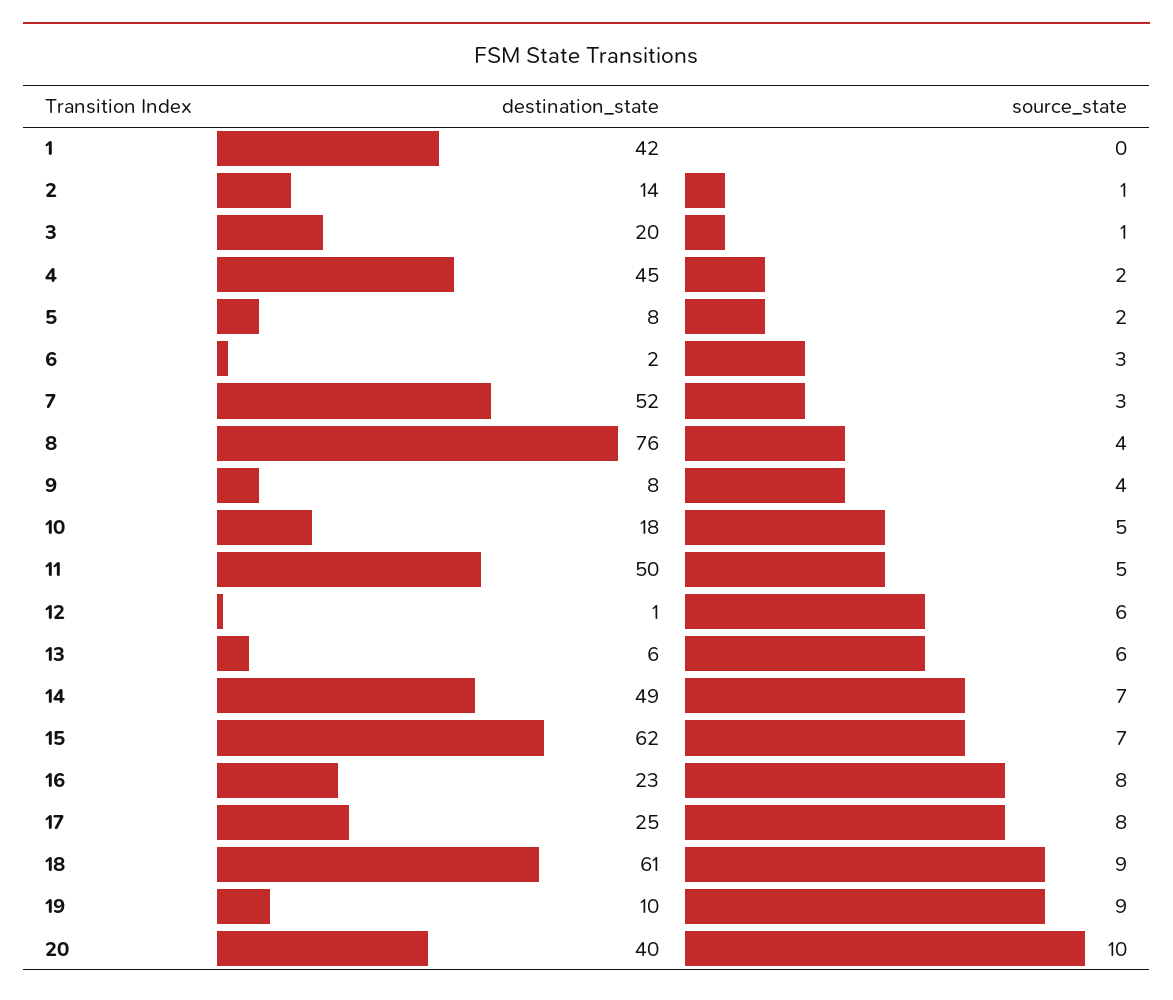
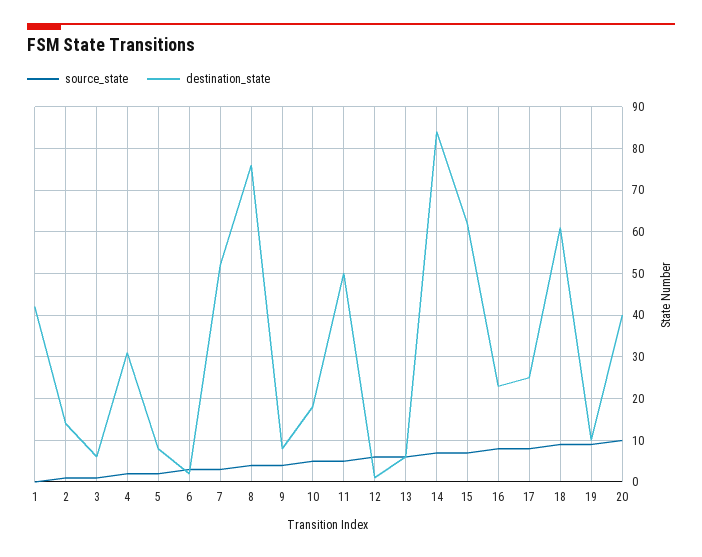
  {
    "destination_state": {
      "1": 42,
      "2": 14,
-     "3": 20,
+     "3": 5,
-     "4": 45,
+     "4": 30,
      "5": 8,
      "6": 2,
      "7": 52,
      "8": 76,
      "9": 8,
      "10": 18,
      "11": 50,
      "12": 1,
      "13": 6,
-     "14": 49,
+     "14": 85,
      "15": 62,
      "16": 23,
      "17": 25,
      "18": 61,
      "19": 10,
      "20": 40
    },
    "source_state": {
      "1": 0,
      "2": 1,
      "3": 1,
      "4": 2,
      "5": 2,
      "6": 3,
      "7": 3,
      "8": 4,
      "9": 4,
      "10": 5,
      "11": 5,
      "12": 6,
      "13": 6,
      "14": 7,
      "15": 7,
      "16": 8,
      "17": 8,
      "18": 9,
      "19": 9,
      "20": 10
    }
  }

